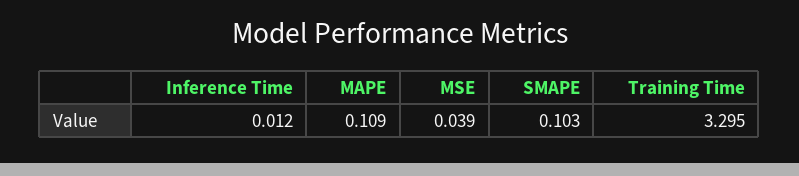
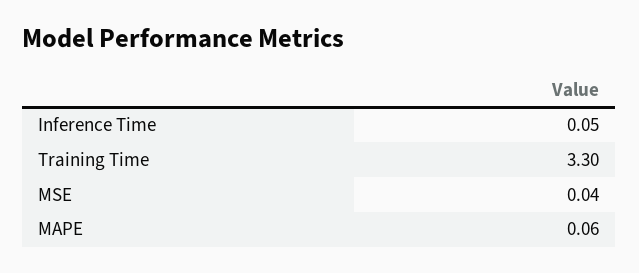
  {
-   "Inference Time": 0.012,
+   "Inference Time": 0.05,
-   "MAPE": 0.109,
+   "MAPE": 0.06,
    "MSE": 0.039,
-   "SMAPE": 0.103,
    "Training Time": 3.295
  }

